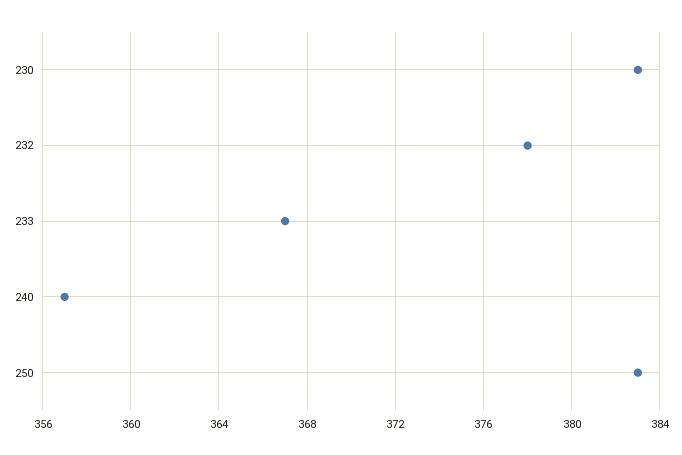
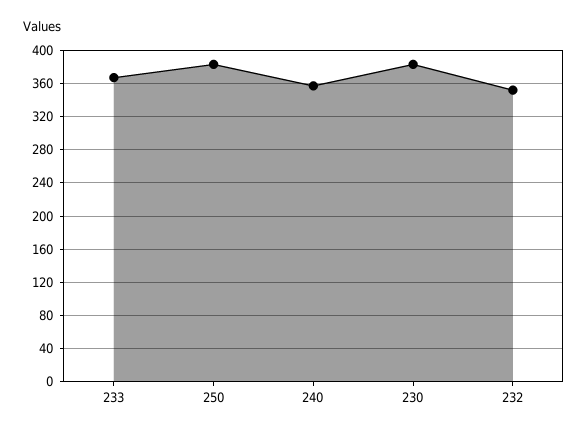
  {
    "230": 383,
-   "232": 378,
+   "232": 350,
    "233": 367,
    "240": 357,
    "250": 383
  }

